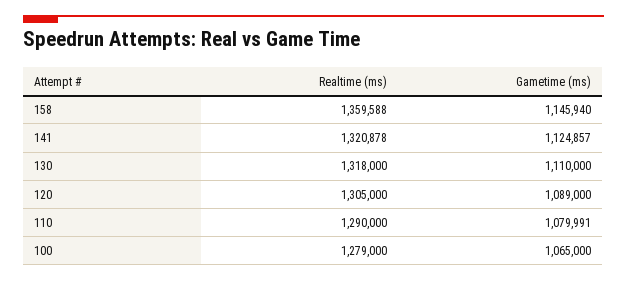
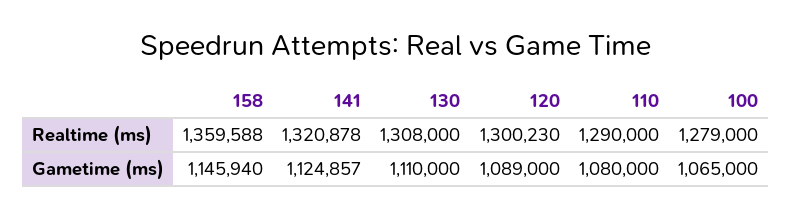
  {
    "Realtime (ms)": {
      "158": 1359588,
      "141": 1320878,
-     "130": 1318000,
+     "130": 1308000,
-     "120": 1305000,
+     "120": 1300230,
      "110": 1290000,
      "100": 1279000
    },
    "Gametime (ms)": {
      "158": 1145940,
      "141": 1124857,
      "130": 1110000,
      "120": 1089000,
-     "110": 1079991,
+     "110": 1080000,
      "100": 1065000
    }
  }

